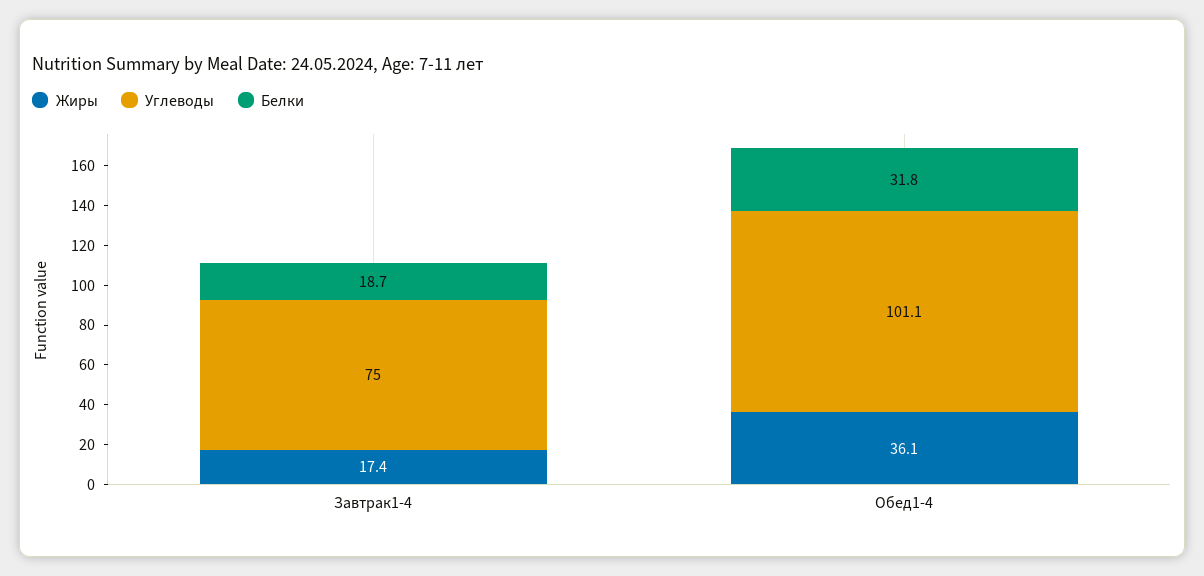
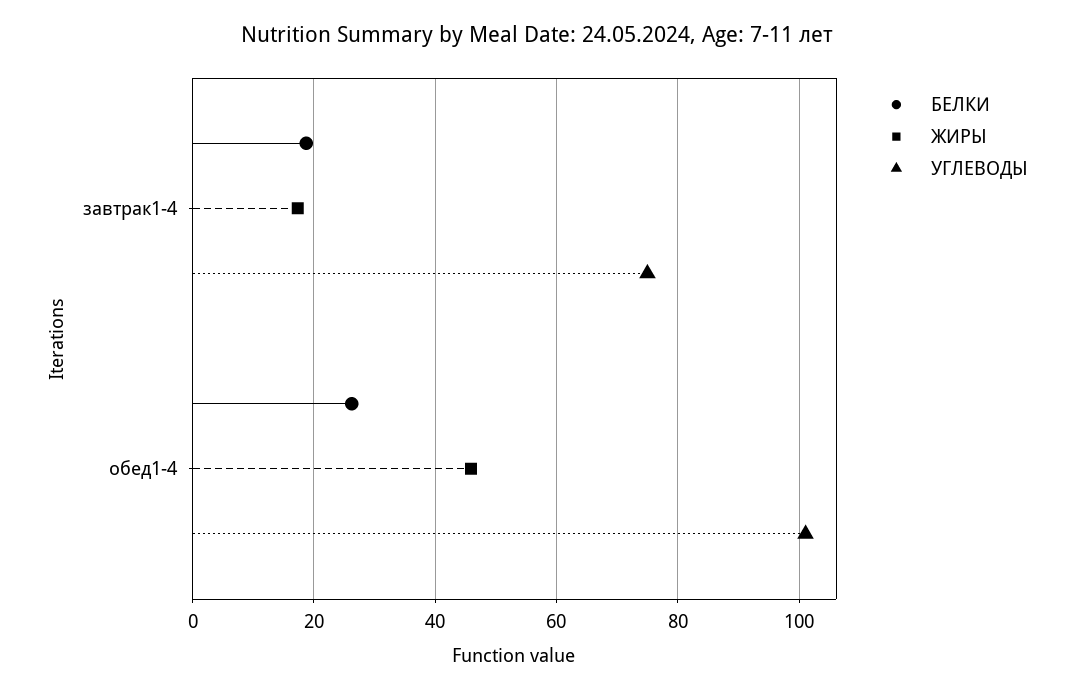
  {
    "Жиры": {
      "Завтрак1-4": 17.4,
-     "Обед1-4": 36.1
+     "Обед1-4": 46
    },
    "Углеводы": {
      "Завтрак1-4": 75,
      "Обед1-4": 101.1
    },
    "Белки": {
      "Завтрак1-4": 18.7,
-     "Обед1-4": 31.8
+     "Обед1-4": 26
    }
  }

